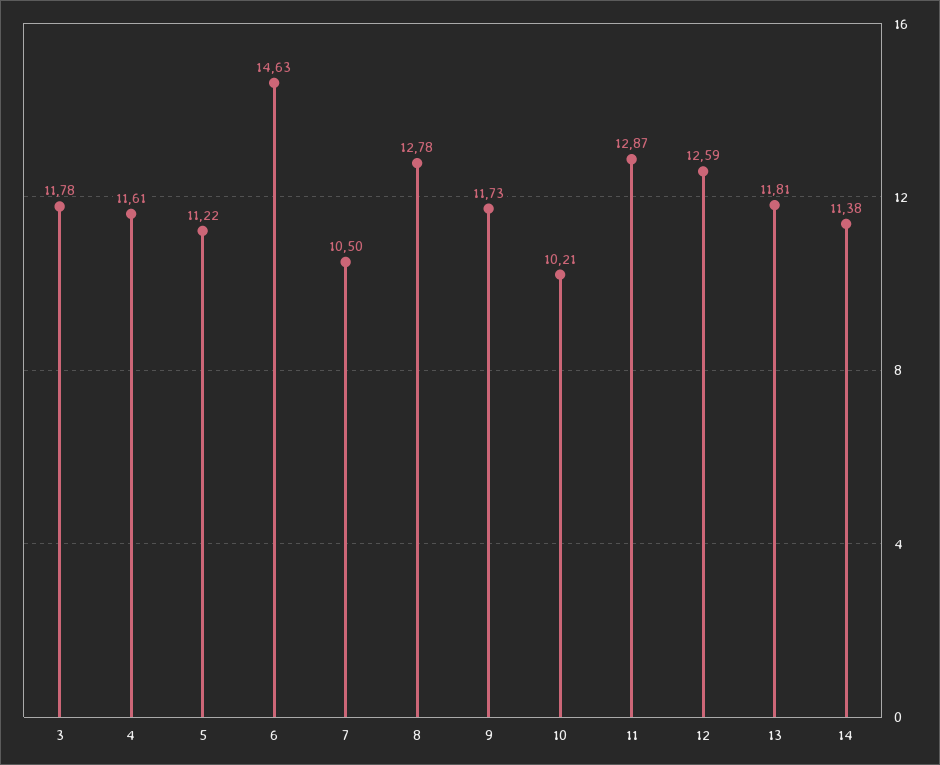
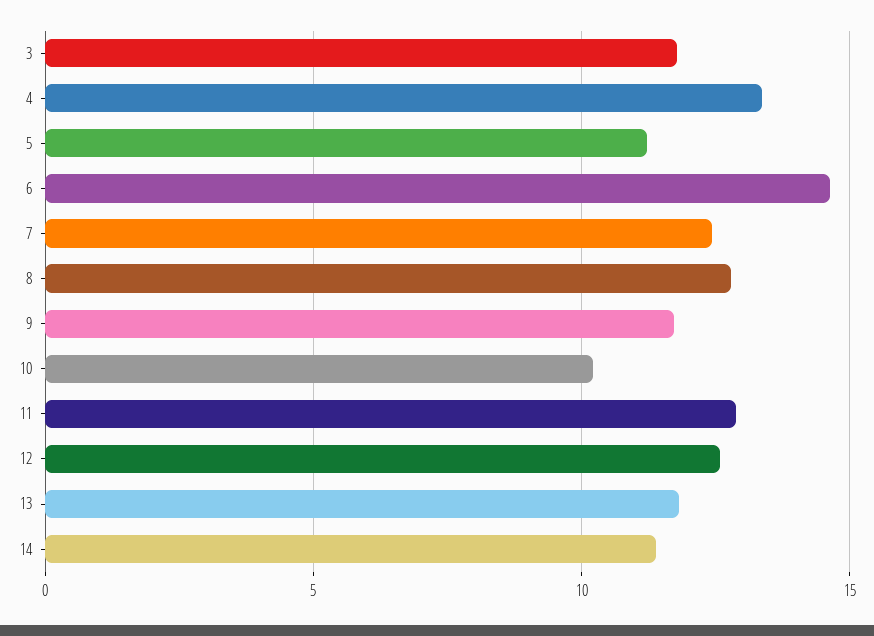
  {
    "3": 11.78,
-   "4": 11.61,
+   "4": 13.5,
    "5": 11.22,
    "6": 14.63,
-   "7": 10.5,
+   "7": 12.5,
    "8": 12.78,
    "9": 11.73,
    "10": 10.21,
    "11": 12.87,
    "12": 12.59,
    "13": 11.81,
    "14": 11.38
  }

